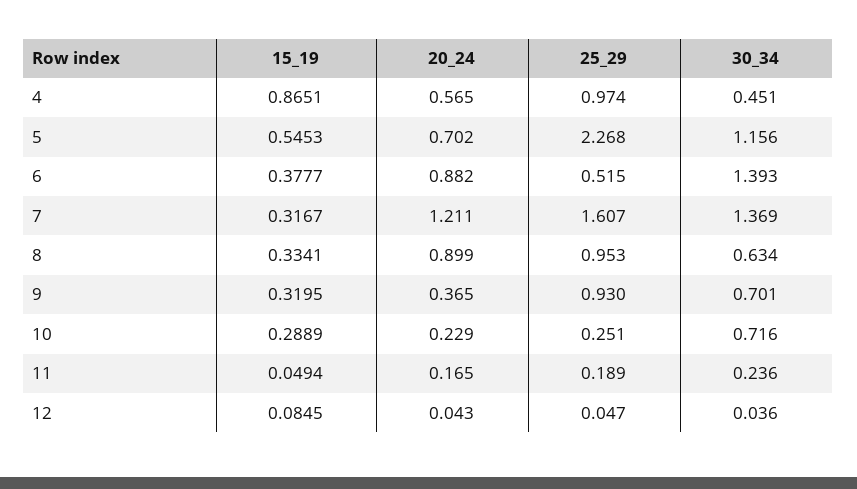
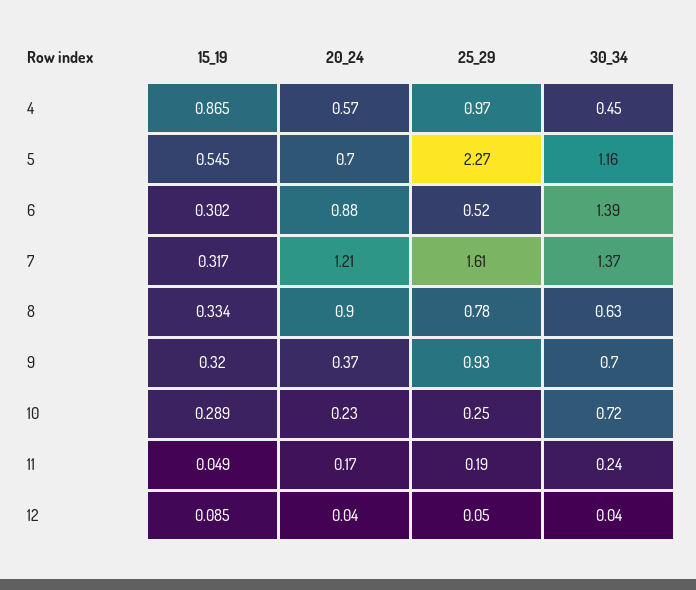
  {
    "15_19": {
      "4": 0.8651,
      "5": 0.5453,
-     "6": 0.3777,
+     "6": 0.302,
      "7": 0.3167,
      "8": 0.3341,
      "9": 0.3195,
      "10": 0.2889,
      "11": 0.0494,
      "12": 0.0845
    },
    "20_24": {
      "4": 0.565,
      "5": 0.702,
      "6": 0.882,
      "7": 1.211,
      "8": 0.899,
      "9": 0.365,
      "10": 0.229,
      "11": 0.165,
      "12": 0.043
    },
    "25_29": {
      "4": 0.974,
      "5": 2.268,
      "6": 0.515,
      "7": 1.607,
-     "8": 0.953,
+     "8": 0.78,
      "9": 0.93,
      "10": 0.251,
      "11": 0.189,
      "12": 0.047
    },
    "30_34": {
      "4": 0.451,
      "5": 1.156,
      "6": 1.393,
      "7": 1.369,
      "8": 0.634,
      "9": 0.701,
      "10": 0.716,
      "11": 0.236,
      "12": 0.036
    }
  }

